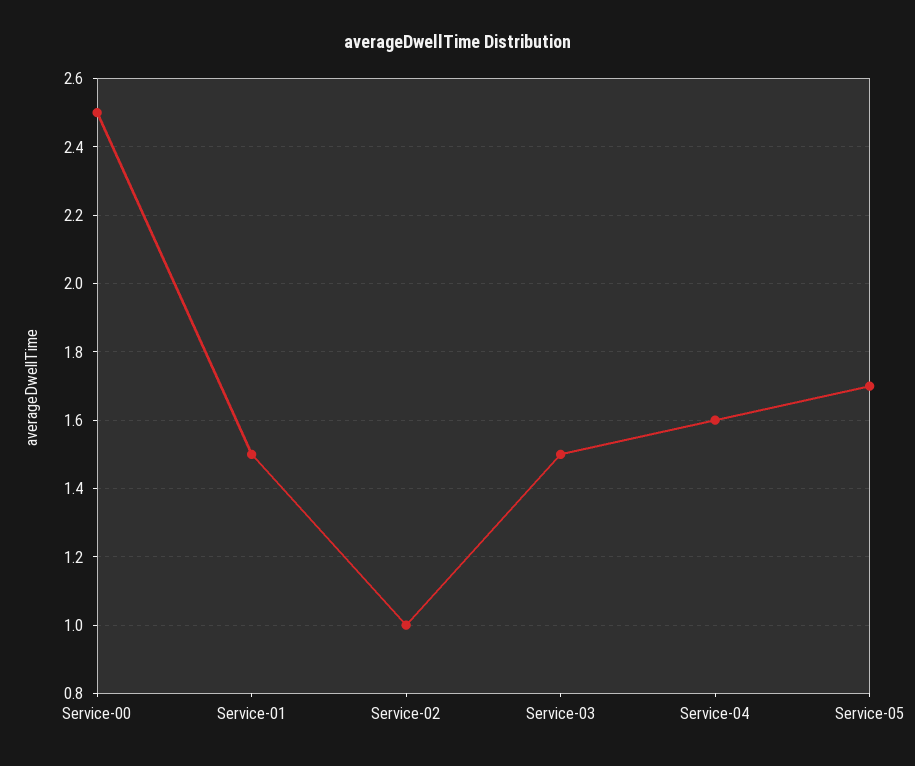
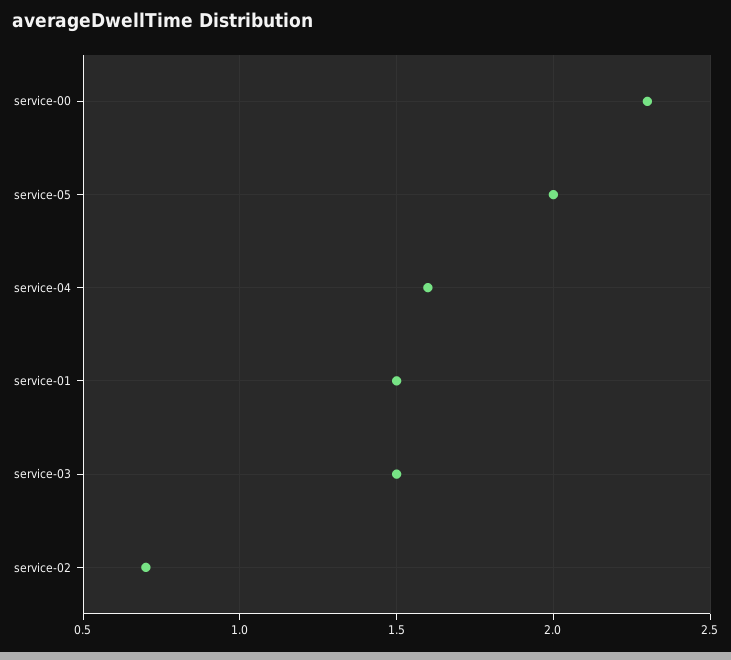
  {
-   "Service-00": 2.5,
+   "Service-00": 2.3,
    "Service-01": 1.5,
-   "Service-02": 1,
+   "Service-02": 0.7,
    "Service-03": 1.5,
    "Service-04": 1.6,
-   "Service-05": 1.7
+   "Service-05": 2
  }

